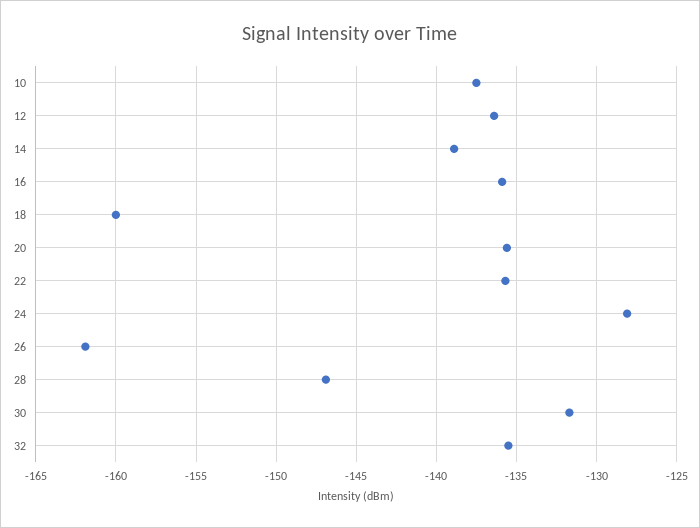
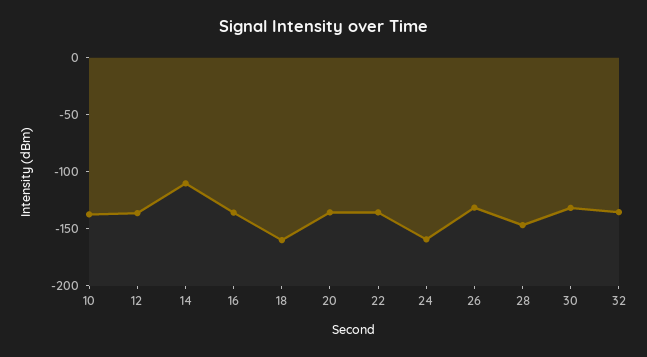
  {
    "10": -137.5,
    "12": -136.5,
-   "14": -139,
+   "14": -110,
    "16": -136,
    "18": -160,
    "20": -135.5,
    "22": -135.5,
-   "24": -128,
+   "24": -160,
-   "26": -162,
+   "26": -130,
    "28": -147,
    "30": -131.5,
    "32": -135.5
  }

